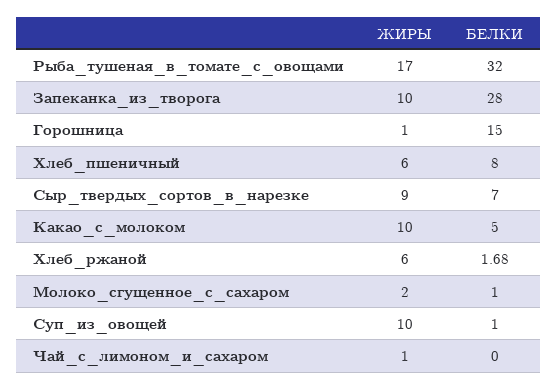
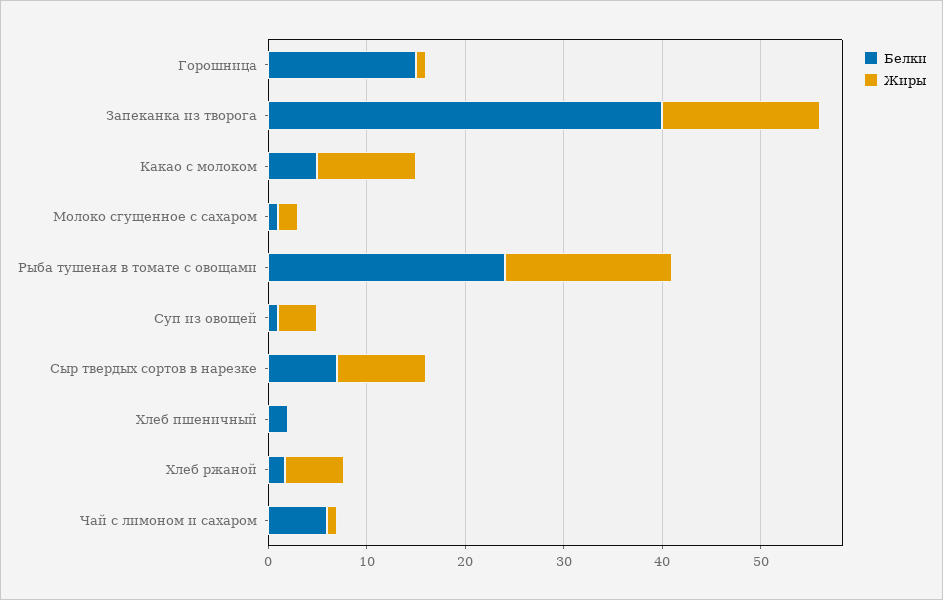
  {
    "ЖИРЫ": {
      "Рыба_тушеная_в_томате_с_овощами": 17,
-     "Запеканка_из_творога": 10,
+     "Запеканка_из_творога": 16,
      "Горошница": 1,
-     "Хлеб_пшеничный": 6,
+     "Хлеб_пшеничный": 0,
      "Сыр_твердых_сортов_в_нарезке": 9,
      "Какао_с_молоком": 10,
      "Хлеб_ржаной": 6,
      "Молоко_сгущенное_с_сахаром": 2,
-     "Суп_из_овощей": 10,
+     "Суп_из_овощей": 4,
      "Чай_с_лимоном_и_сахаром": 1
    },
    "БЕЛКИ": {
-     "Рыба_тушеная_в_томате_с_овощами": 32,
+     "Рыба_тушеная_в_томате_с_овощами": 24,
-     "Запеканка_из_творога": 28,
+     "Запеканка_из_творога": 40,
      "Горошница": 15,
-     "Хлеб_пшеничный": 8,
+     "Хлеб_пшеничный": 2,
      "Сыр_твердых_сортов_в_нарезке": 7,
      "Какао_с_молоком": 5,
      "Хлеб_ржаной": 1.68,
      "Молоко_сгущенное_с_сахаром": 1,
      "Суп_из_овощей": 1,
-     "Чай_с_лимоном_и_сахаром": 0
+     "Чай_с_лимоном_и_сахаром": 6
    }
  }

